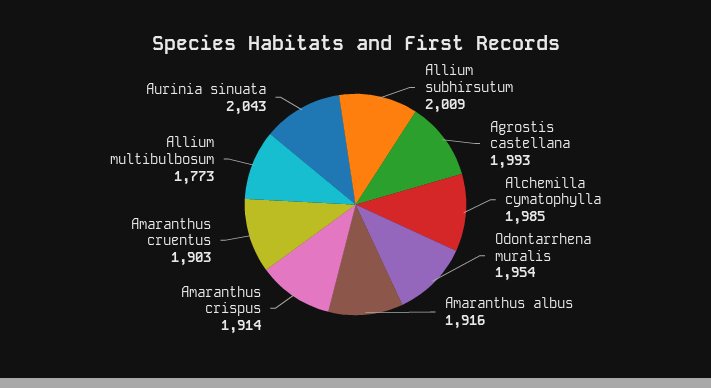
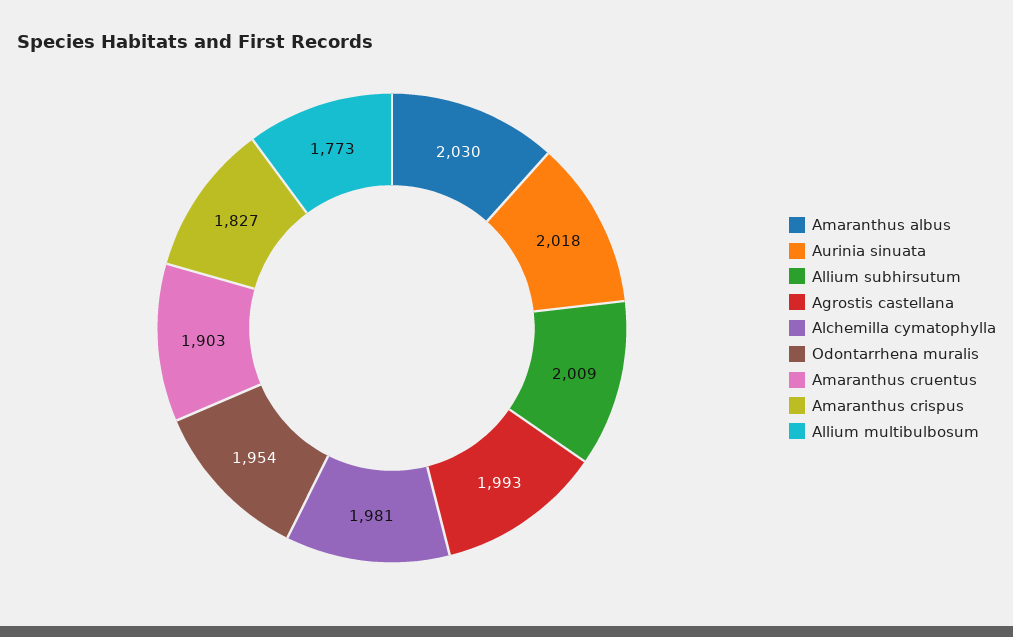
  {
    "Allium subhirsutum": 2009,
    "Agrostis castellana": 1993,
-   "Alchemilla cymatophylla": 1985,
+   "Alchemilla cymatophylla": 1981,
    "Odontarrhena muralis": 1954,
-   "Amaranthus albus": 1916,
+   "Amaranthus albus": 2030,
-   "Amaranthus crispus": 1914,
+   "Amaranthus crispus": 1827,
    "Amaranthus cruentus": 1903,
    "Allium multibulbosum": 1773,
-   "Aurinia sinuata": 2043
+   "Aurinia sinuata": 2018
  }

